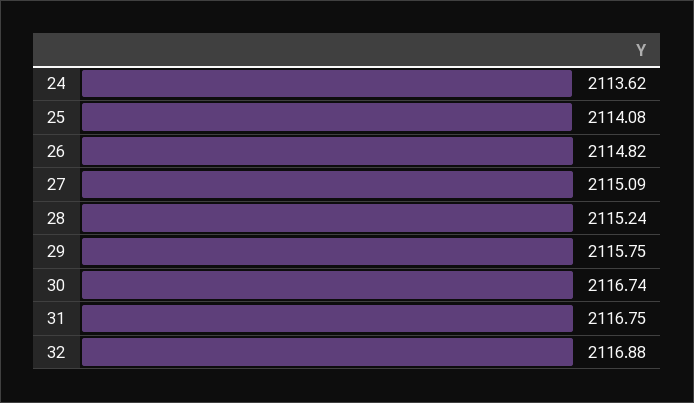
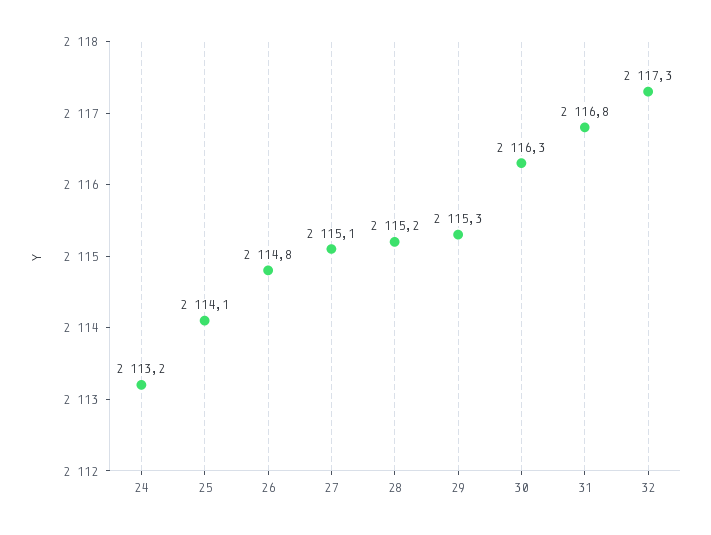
  {
-   "24": 2113.62,
+   "24": 2113.2,
    "25": 2114.08,
    "26": 2114.82,
    "27": 2115.09,
    "28": 2115.24,
-   "29": 2115.75,
+   "29": 2115.3,
-   "30": 2116.74,
+   "30": 2116.3,
    "31": 2116.75,
-   "32": 2116.88
+   "32": 2117.3
  }

